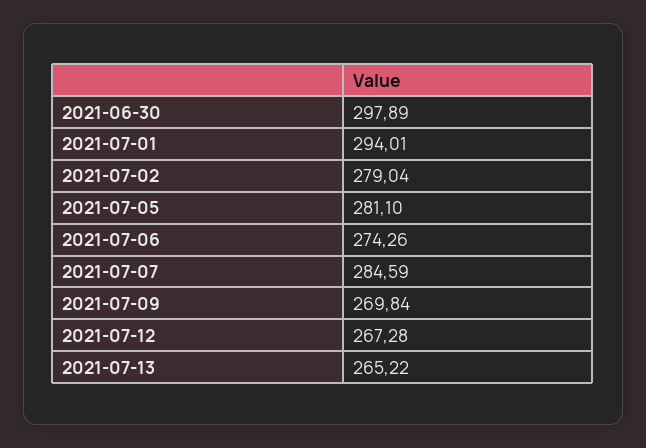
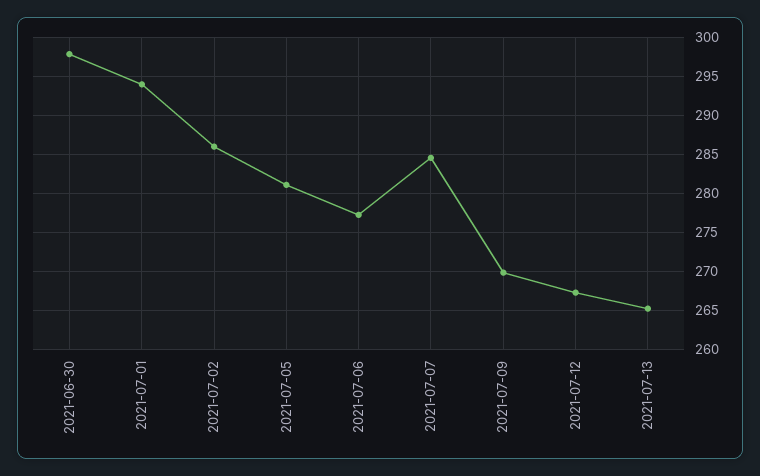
  {
    "2021-06-30": 297.89,
    "2021-07-01": 294.01,
-   "2021-07-02": 279.04,
+   "2021-07-02": 286,
    "2021-07-05": 281.1,
-   "2021-07-06": 274.26,
+   "2021-07-06": 277,
    "2021-07-07": 284.59,
    "2021-07-09": 269.84,
    "2021-07-12": 267.28,
    "2021-07-13": 265.22
  }

